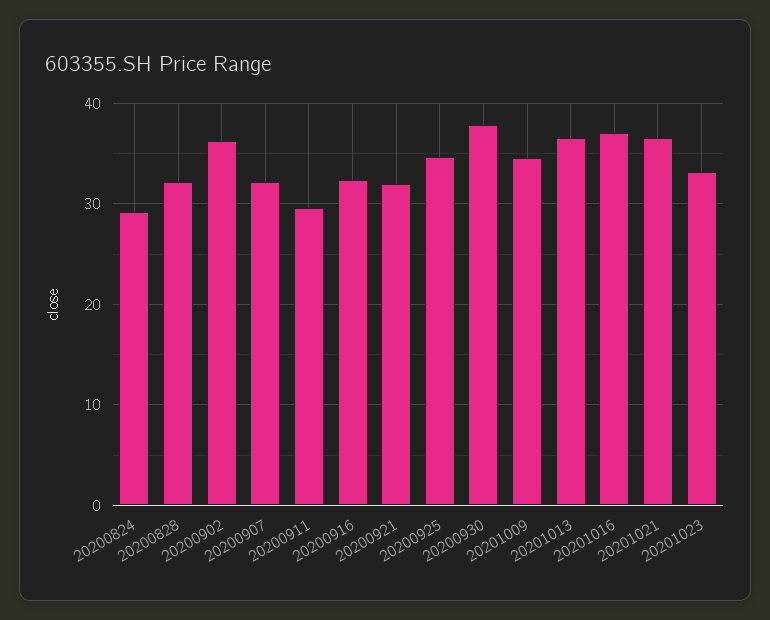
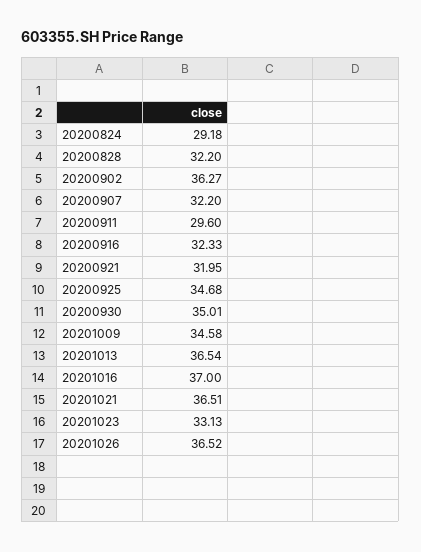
  {
    "20200824": 29.18,
    "20200828": 32.2,
    "20200902": 36.27,
    "20200907": 32.2,
    "20200911": 29.6,
    "20200916": 32.33,
    "20200921": 31.95,
    "20200925": 34.68,
-   "20200930": 38,
+   "20200930": 35.01,
    "20201009": 34.58,
    "20201013": 36.54,
    "20201016": 37,
    "20201021": 36.51,
-   "20201023": 33.13
+   "20201023": 33.13,
+   "20201026": 36.52
  }

